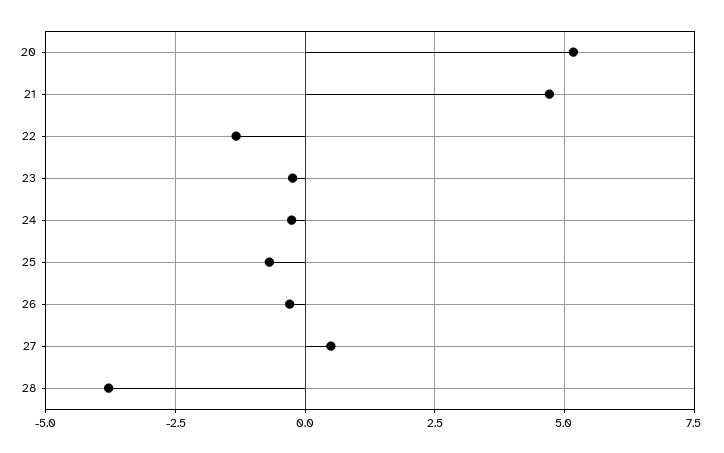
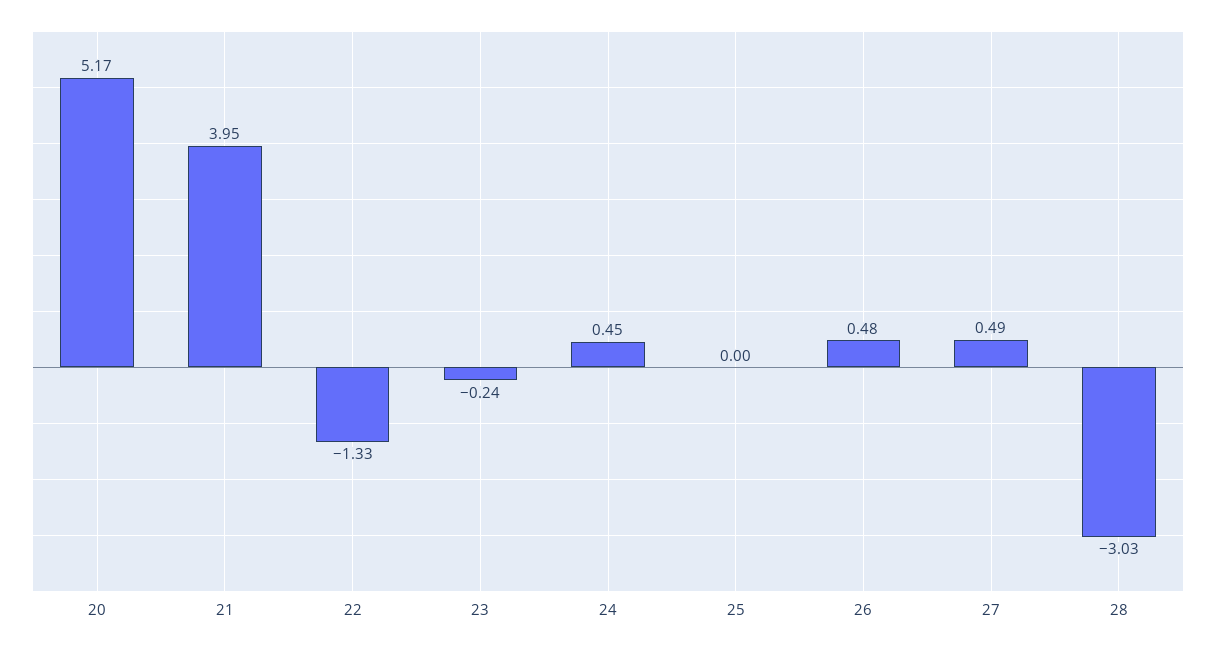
  {
    "20": 5.17,
-   "21": 4.75,
+   "21": 3.95,
    "22": -1.33,
    "23": -0.24,
-   "24": -0.25,
+   "24": 0.45,
-   "25": -0.75,
+   "25": 0,
-   "26": -0.25,
+   "26": 0.48,
    "27": 0.49,
-   "28": -3.75
+   "28": -3.03
  }

